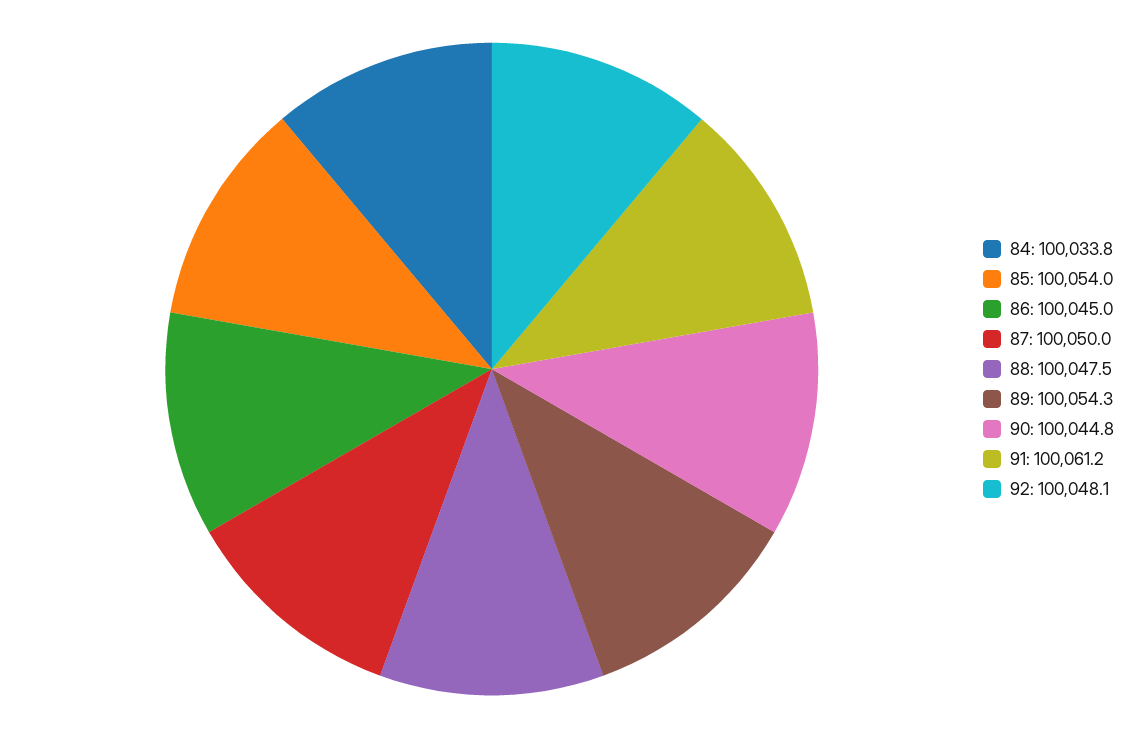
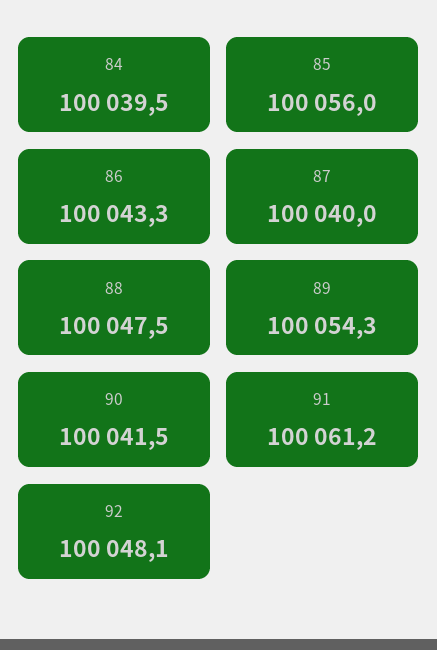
  {
-   "84": 100033.8,
+   "84": 100039.5,
-   "85": 100054,
+   "85": 100056,
-   "86": 100045,
+   "86": 100043.3,
-   "87": 100050,
+   "87": 100040,
    "88": 100047.5,
    "89": 100054.3,
-   "90": 100044.8,
+   "90": 100041.5,
    "91": 100061.2,
    "92": 100048.1
  }

